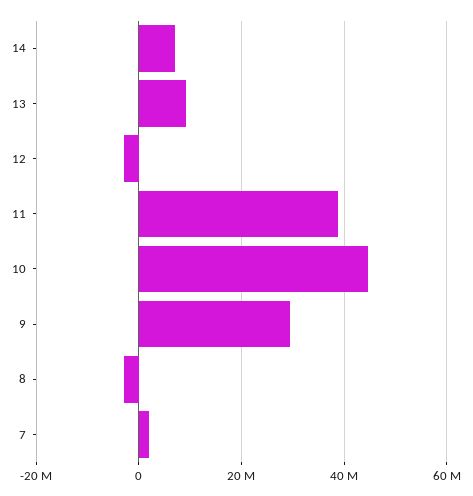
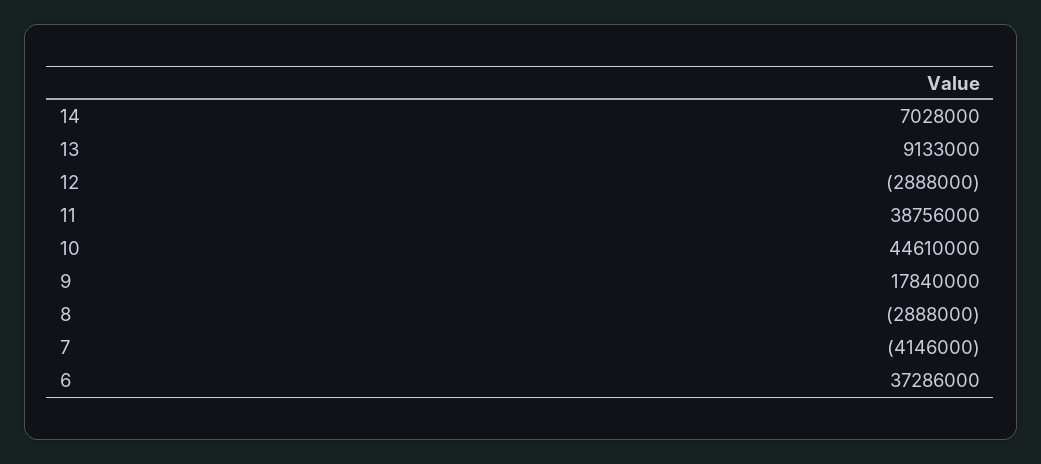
  {
    "14": 7028000,
    "13": 9133000,
    "12": -2888000,
    "11": 38756000,
    "10": 44610000,
-   "9": 30000000,
+   "9": 17840000,
    "8": -2888000,
-   "7": 2000000
+   "7": -4146000,
+   "6": 37286000
  }

